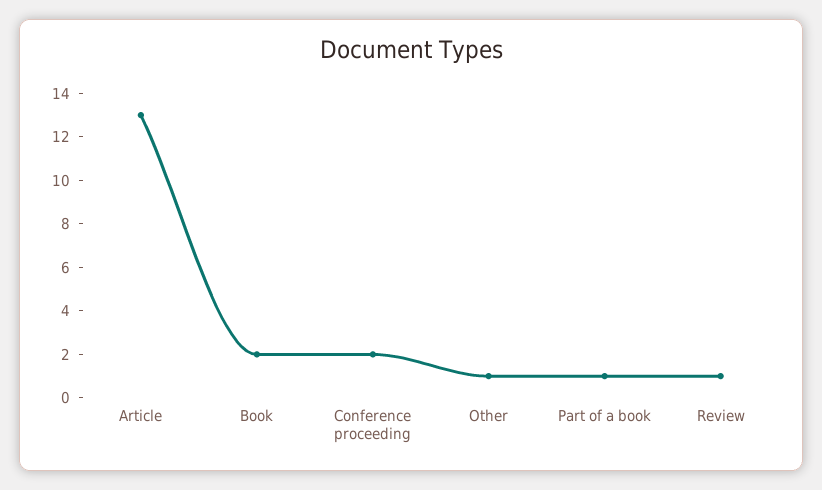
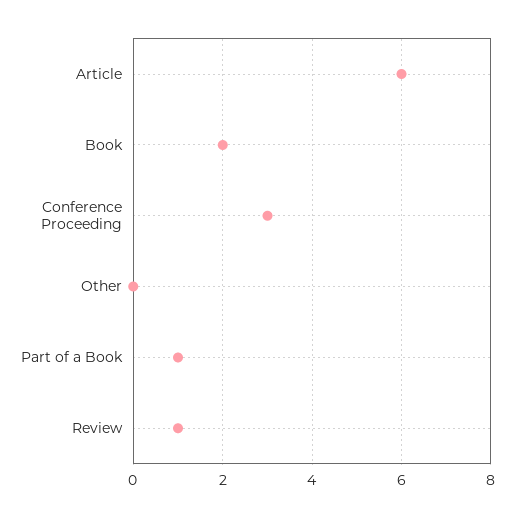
  {
-   "Article": 13,
+   "Article": 6,
    "Book": 2,
-   "Conference proceeding": 2,
+   "Conference proceeding": 3,
-   "Other": 1,
+   "Other": 0,
    "Part of a book": 1,
    "Review": 1
  }

